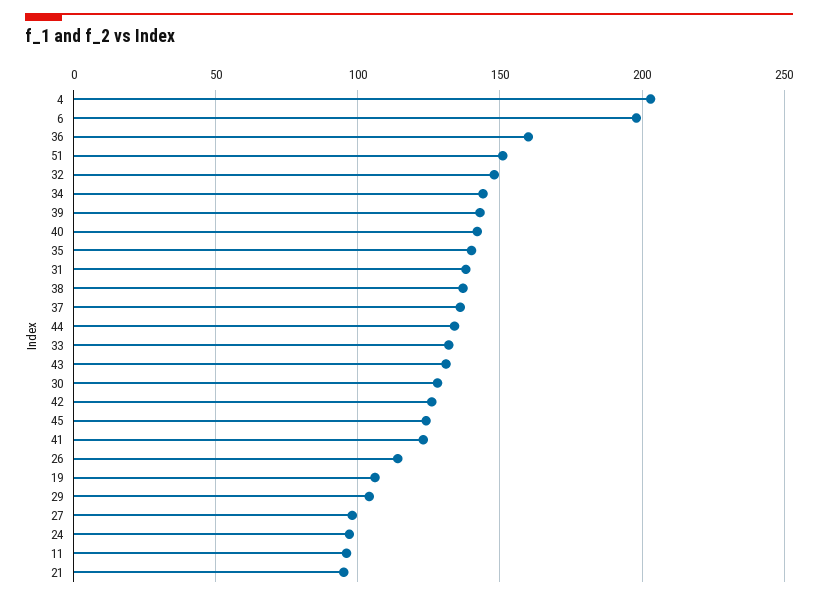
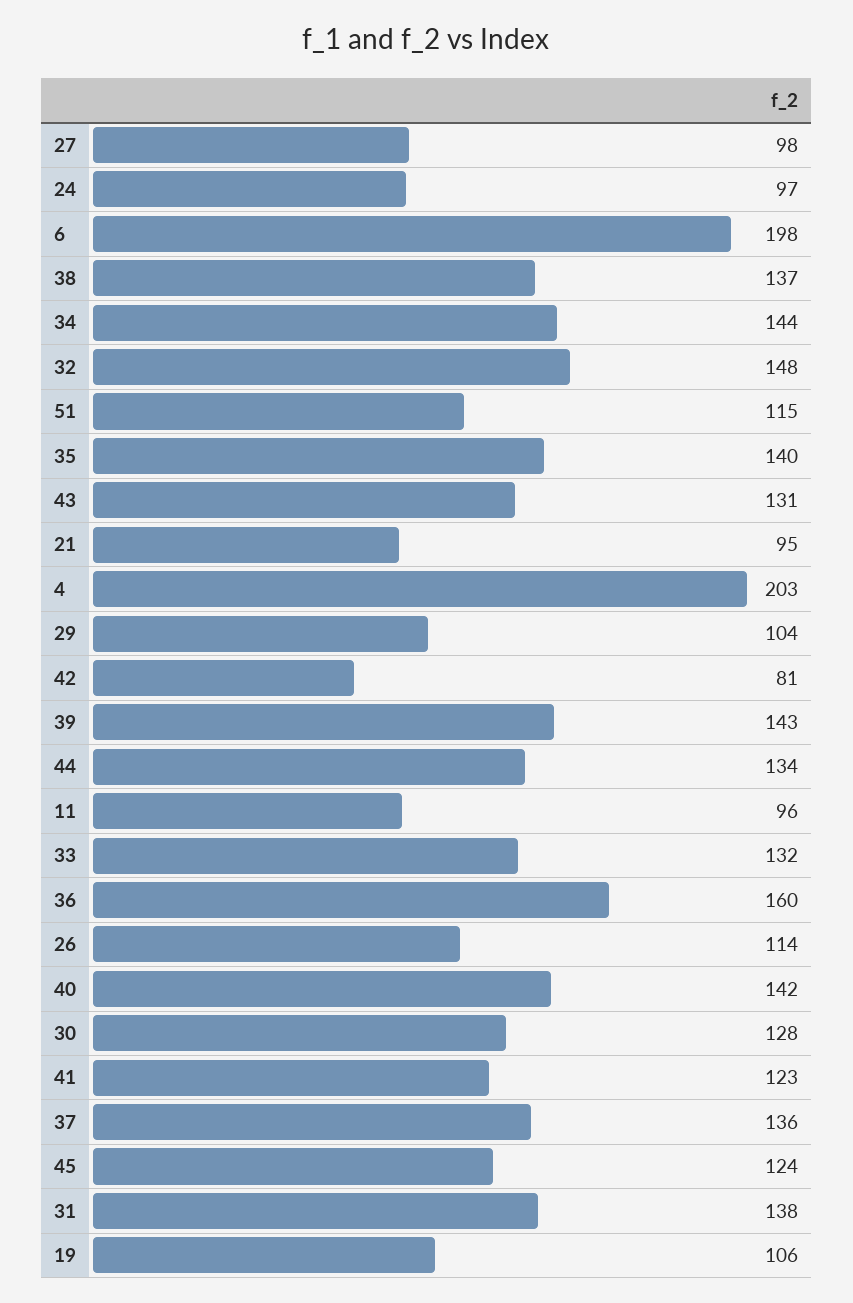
  {
    "4": 203,
    "6": 198,
    "36": 160,
-   "51": 150,
+   "51": 115,
    "32": 148,
    "34": 144,
    "39": 143,
    "40": 142,
    "35": 140,
    "31": 138,
    "38": 137,
    "37": 136,
    "44": 134,
    "33": 132,
    "43": 131,
    "30": 128,
-   "42": 125,
+   "42": 81,
    "45": 124,
    "41": 123,
    "26": 114,
    "19": 106,
    "29": 104,
    "27": 98,
    "24": 97,
    "11": 96,
    "21": 95
  }

